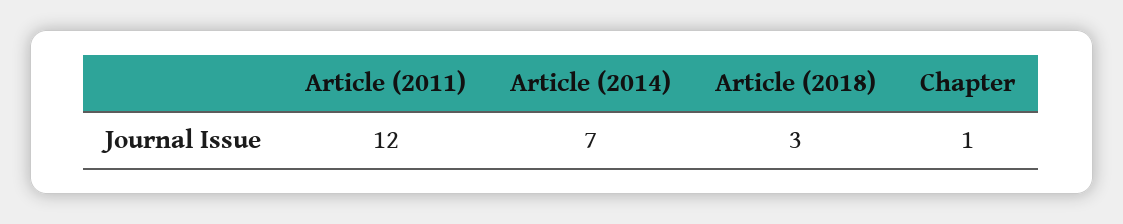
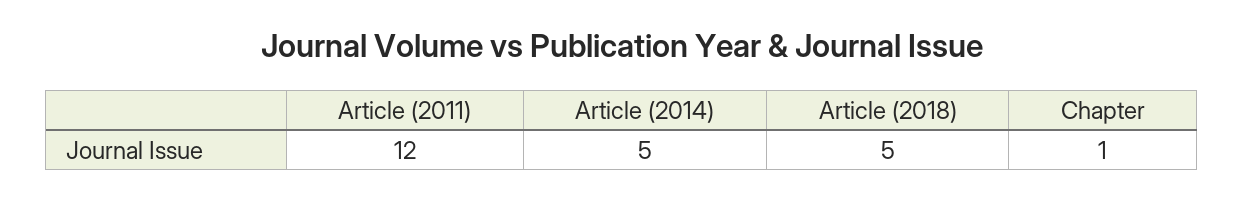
  {
    "Article (2011)": 12,
-   "Article (2014)": 7,
+   "Article (2014)": 5,
-   "Article (2018)": 3,
+   "Article (2018)": 5,
    "Chapter": 1
  }

